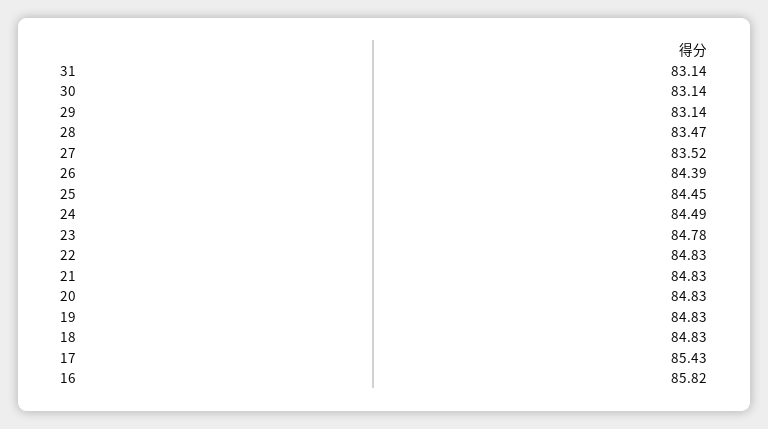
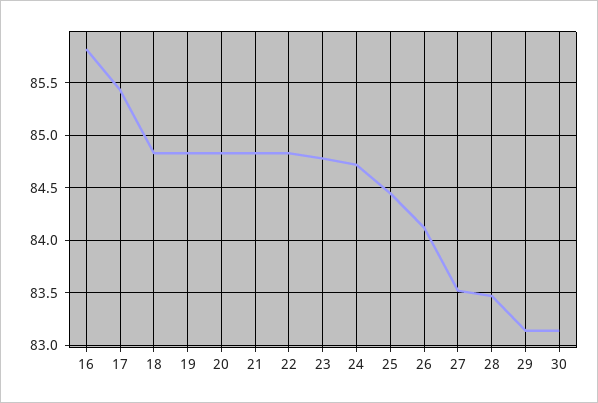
  {
-   "31": 83.14,
    "30": 83.14,
    "29": 83.14,
    "28": 83.47,
    "27": 83.52,
-   "26": 84.39,
+   "26": 84.1,
    "25": 84.45,
-   "24": 84.49,
+   "24": 84.7,
    "23": 84.78,
    "22": 84.83,
    "21": 84.83,
    "20": 84.83,
    "19": 84.83,
    "18": 84.83,
    "17": 85.43,
    "16": 85.82
  }

